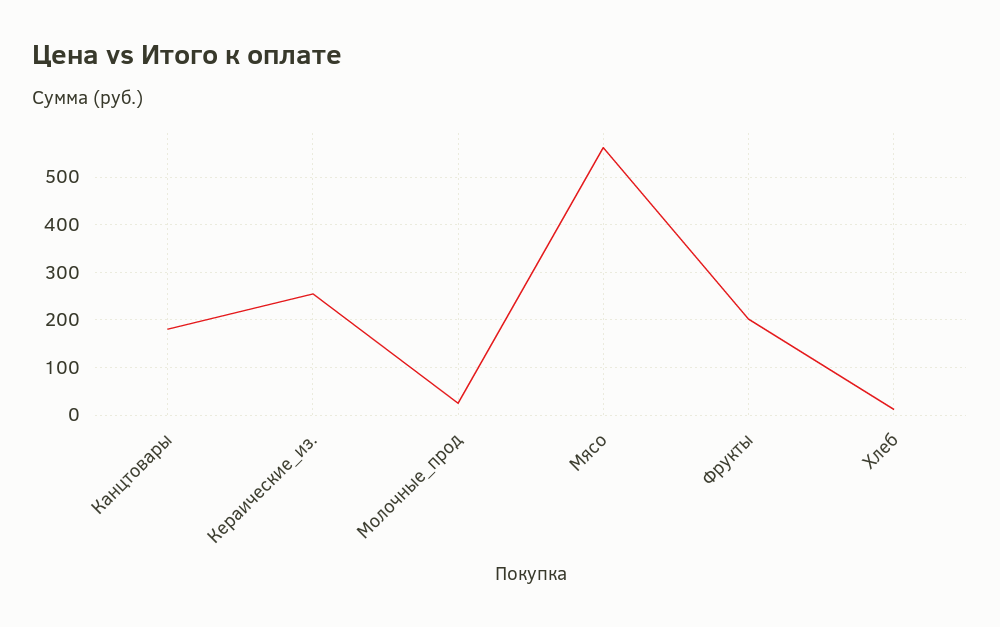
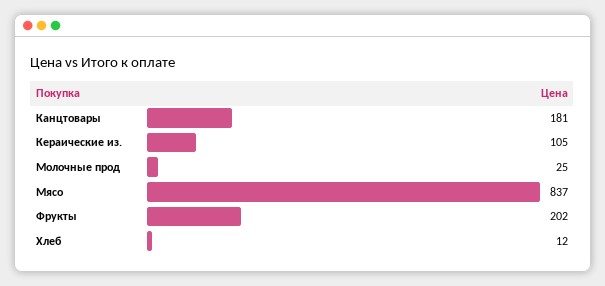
  {
    "Канцтовары": 181,
-   "Кераические_из.": 260,
+   "Кераические_из.": 105,
    "Молочные_прод": 25,
-   "Мясо": 560,
+   "Мясо": 837,
    "Фрукты": 202,
    "Хлеб": 12
  }

